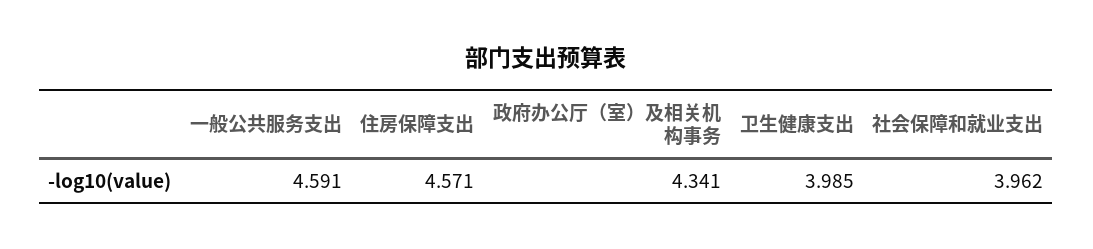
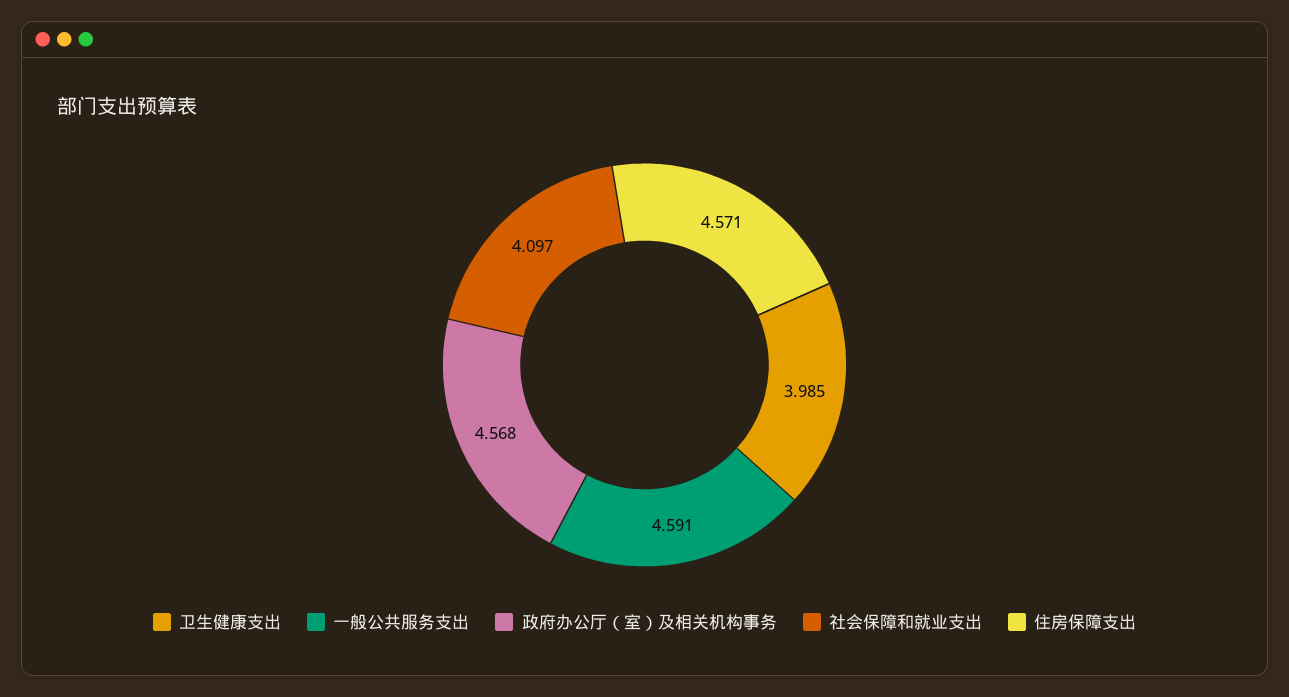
  {
    "一般公共服务支出": 4.591,
    "住房保障支出": 4.571,
-   "政府办公厅（室）及相关机构事务": 4.341,
+   "政府办公厅（室）及相关机构事务": 4.568,
    "卫生健康支出": 3.985,
-   "社会保障和就业支出": 3.962
+   "社会保障和就业支出": 4.097
  }

